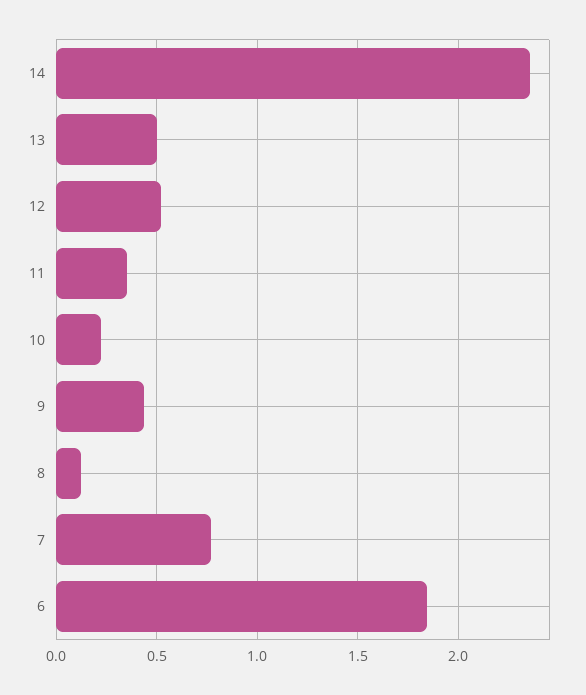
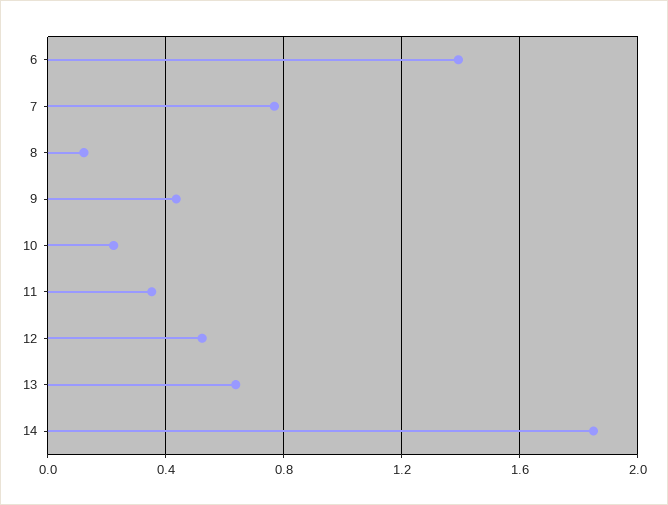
  {
-   "14": 2.35,
+   "14": 1.85,
-   "13": 0.5,
+   "13": 0.65,
    "12": 0.5,
    "11": 0.35,
    "10": 0.2,
    "9": 0.45,
    "8": 0.1,
    "7": 0.75,
-   "6": 1.85
+   "6": 1.4
  }

